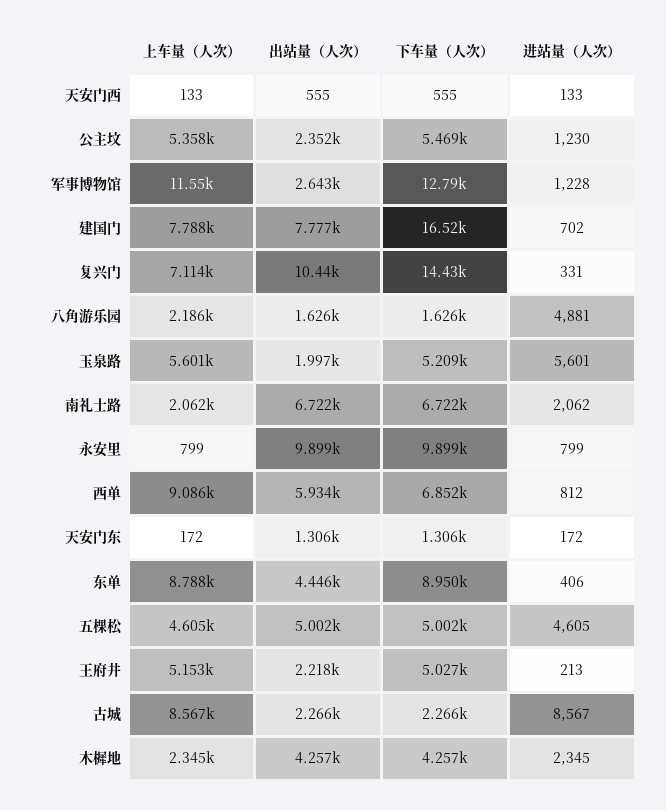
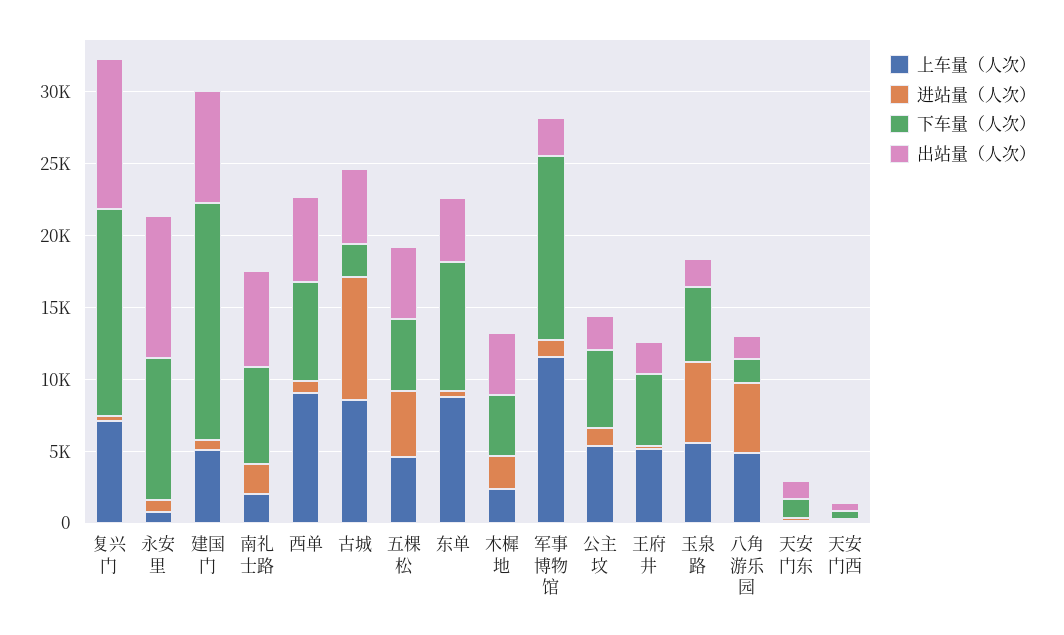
  {
    "上车量（人次）": {
      "天安门西": 133,
      "公主坟": 5358,
      "军事博物馆": 11550,
-     "建国门": 7788,
+     "建国门": 5000,
      "复兴门": 7114,
-     "八角游乐园": 2186,
+     "八角游乐园": 5000,
      "玉泉路": 5601,
      "南礼士路": 2062,
      "永安里": 799,
      "西单": 9086,
      "天安门东": 172,
      "东单": 8788,
      "五棵松": 4605,
      "王府井": 5153,
      "古城": 8567,
      "木樨地": 2345
    },
    "出站量（人次）": {
      "天安门西": 555,
      "公主坟": 2352,
      "军事博物馆": 2643,
      "建国门": 7777,
      "复兴门": 10440,
      "八角游乐园": 1626,
      "玉泉路": 1997,
      "南礼士路": 6722,
      "永安里": 9899,
      "西单": 5934,
      "天安门东": 1306,
      "东单": 4446,
      "五棵松": 5002,
      "王府井": 2218,
-     "古城": 2266,
+     "古城": 5000,
      "木樨地": 4257
    },
    "下车量（人次）": {
      "天安门西": 555,
      "公主坟": 5469,
      "军事博物馆": 12790,
      "建国门": 16520,
      "复兴门": 14430,
      "八角游乐园": 1626,
      "玉泉路": 5209,
      "南礼士路": 6722,
      "永安里": 9899,
      "西单": 6852,
      "天安门东": 1306,
      "东单": 8950,
      "五棵松": 5002,
      "王府井": 5027,
      "古城": 2266,
      "木樨地": 4257
    },
    "进站量（人次）": {
      "天安门西": 133,
      "公主坟": 1230,
      "军事博物馆": 1228,
      "建国门": 702,
      "复兴门": 331,
      "八角游乐园": 4881,
      "玉泉路": 5601,
      "南礼士路": 2062,
      "永安里": 799,
      "西单": 812,
      "天安门东": 172,
      "东单": 406,
      "五棵松": 4605,
      "王府井": 213,
      "古城": 8567,
      "木樨地": 2345
    }
  }

